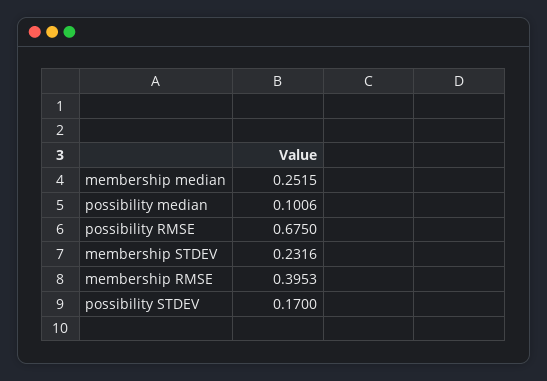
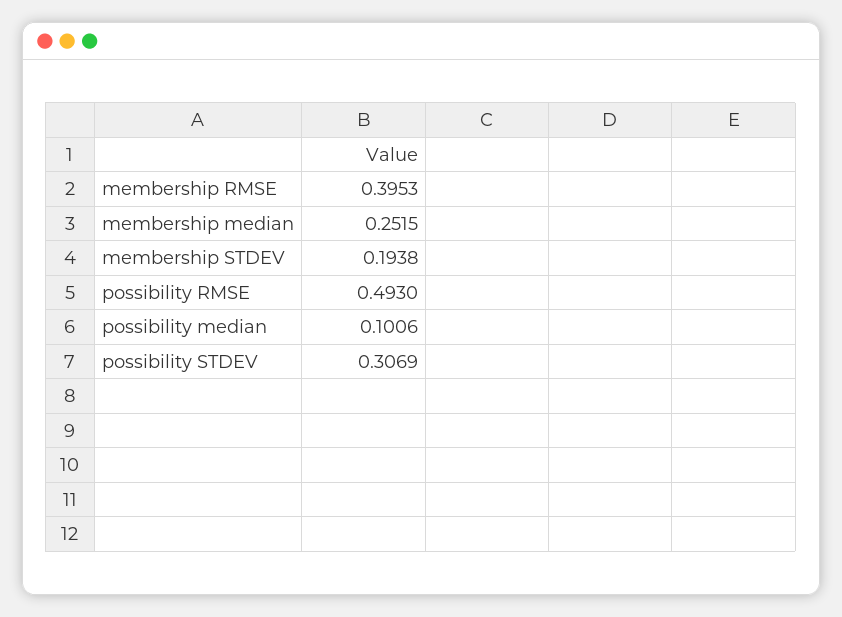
  {
    "membership median": 0.2515,
    "possibility median": 0.1006,
-   "possibility RMSE": 0.675,
+   "possibility RMSE": 0.493,
-   "membership STDEV": 0.2316,
+   "membership STDEV": 0.1938,
    "membership RMSE": 0.3953,
-   "possibility STDEV": 0.17
+   "possibility STDEV": 0.3069
  }

